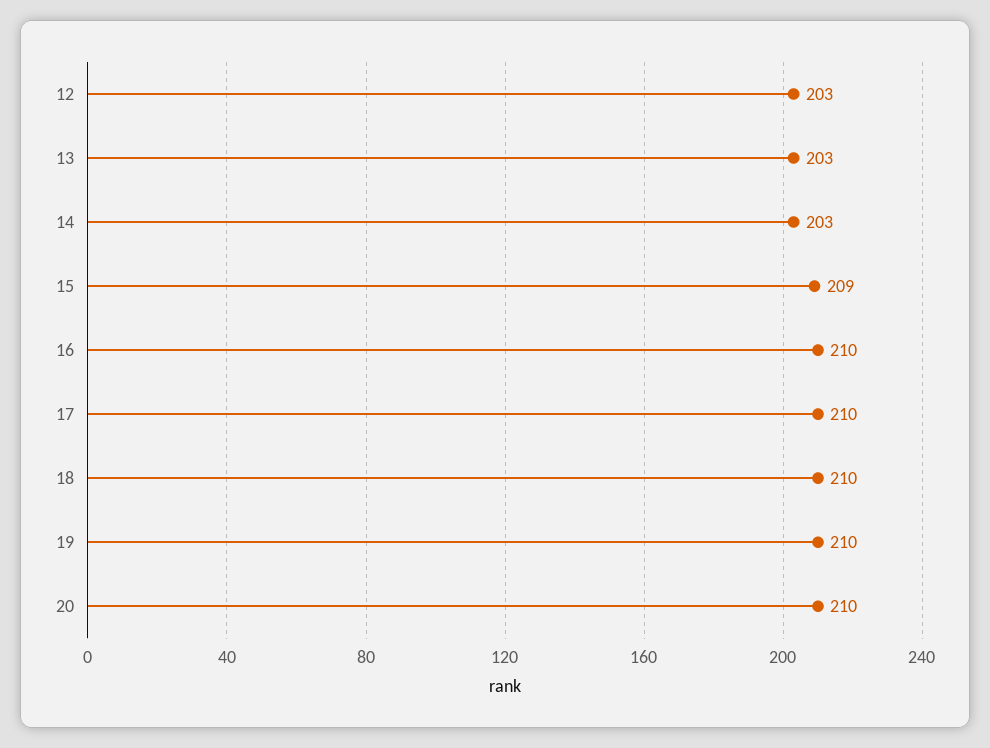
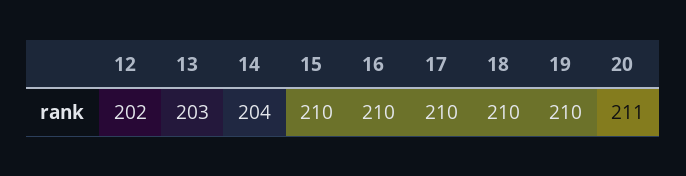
  {
-   "12": 203,
+   "12": 202,
    "13": 203,
-   "14": 203,
+   "14": 204,
-   "15": 209,
+   "15": 210,
    "16": 210,
    "17": 210,
    "18": 210,
    "19": 210,
-   "20": 210
+   "20": 211
  }

